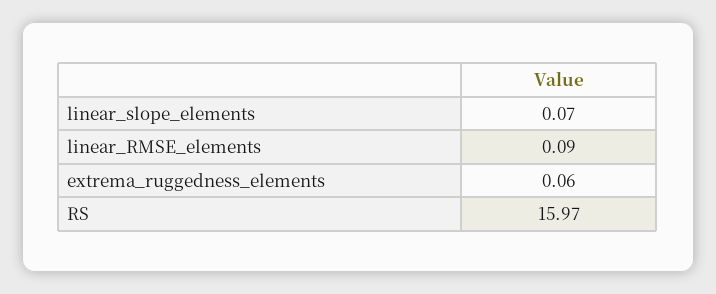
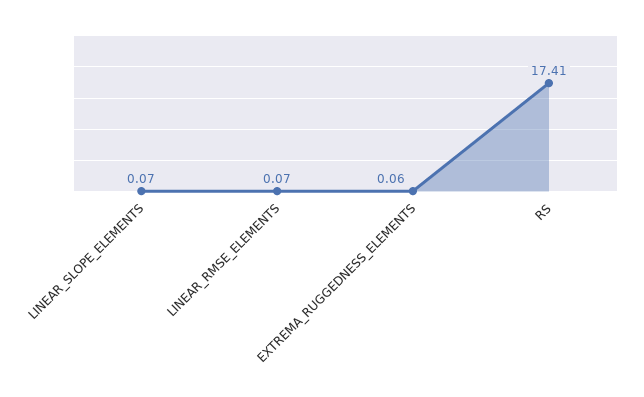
  {
    "linear_slope_elements": 0.07,
-   "linear_RMSE_elements": 0.09,
+   "linear_RMSE_elements": 0.07,
    "extrema_ruggedness_elements": 0.06,
-   "RS": 15.97
+   "RS": 17.41
  }

